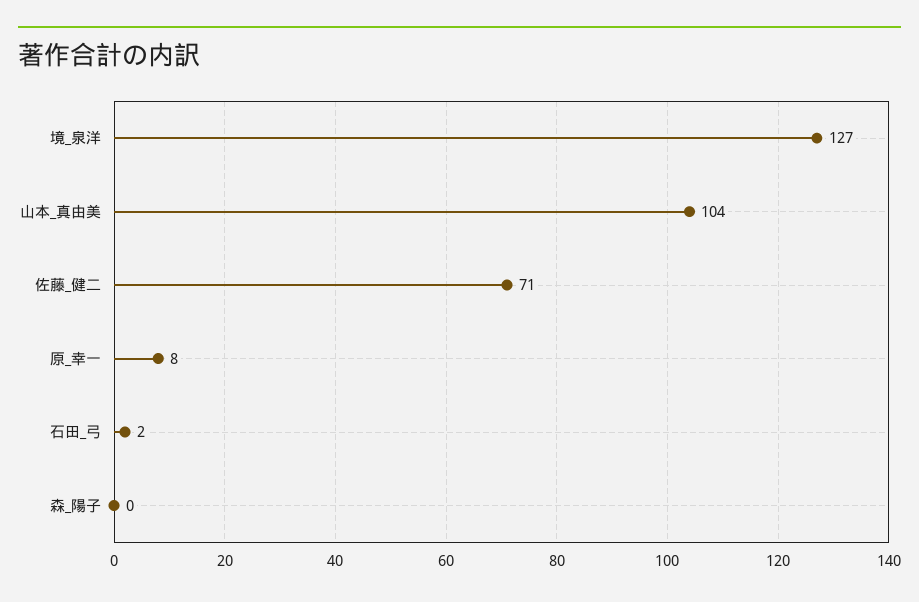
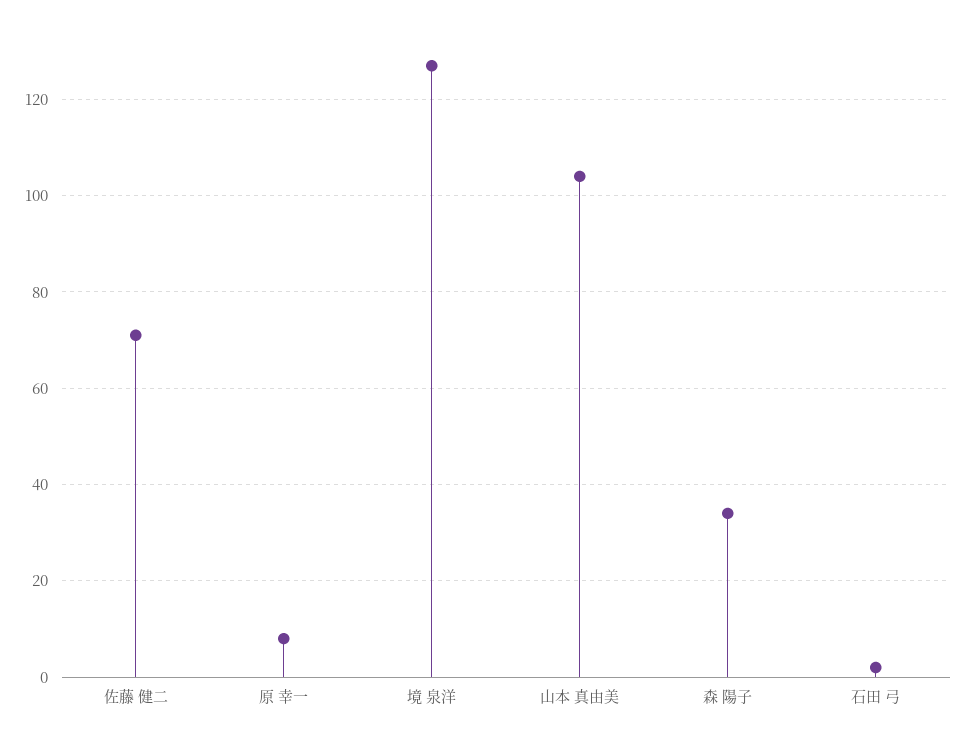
  {
    "境_泉洋": 127,
    "山本_真由美": 104,
    "佐藤_健二": 71,
    "原_幸一": 8,
    "石田_弓": 2,
-   "森_陽子": 0
+   "森_陽子": 35
  }

